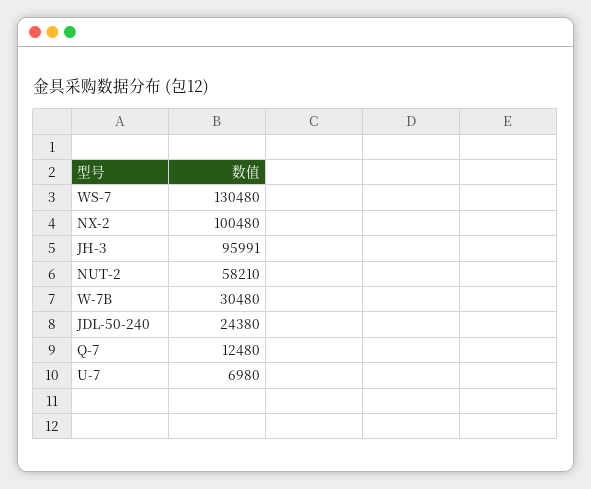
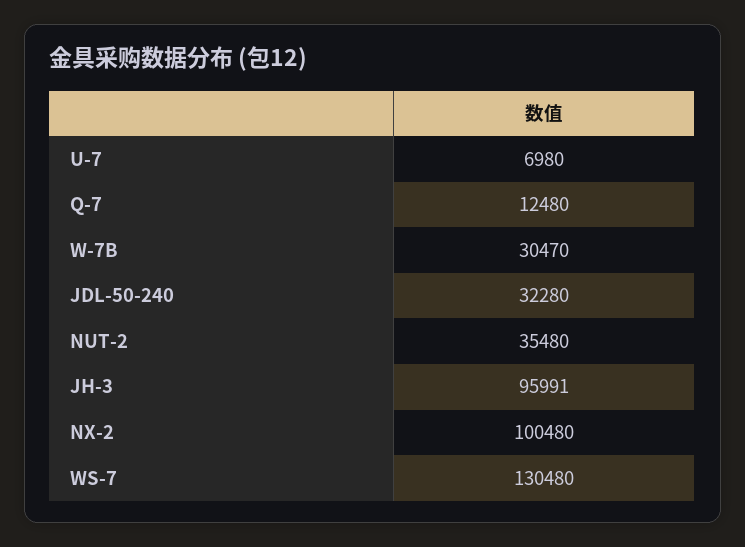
  {
    "WS-7": 130480,
    "NX-2": 100480,
    "JH-3": 95991,
-   "NUT-2": 58210,
+   "NUT-2": 35480,
-   "W-7B": 30480,
+   "W-7B": 30470,
-   "JDL-50-240": 24380,
+   "JDL-50-240": 32280,
    "Q-7": 12480,
    "U-7": 6980
  }

